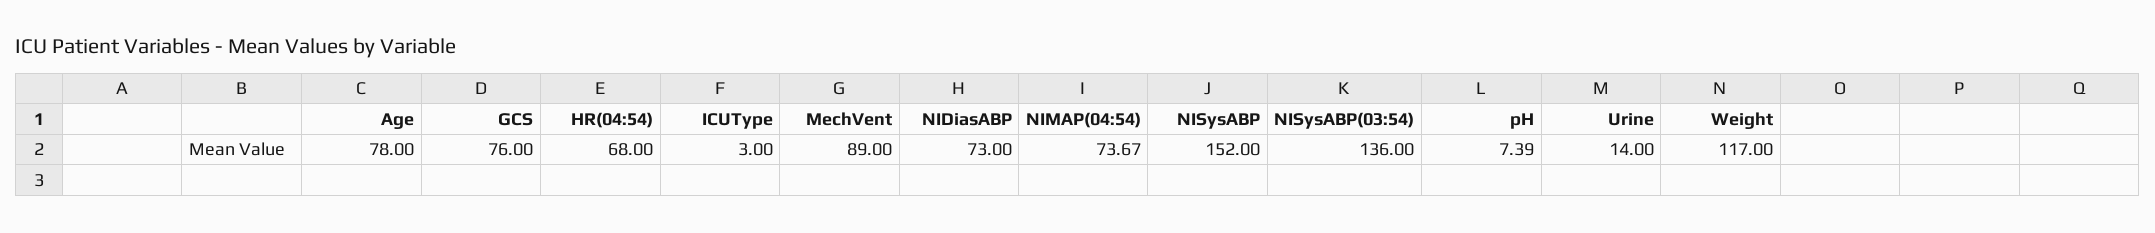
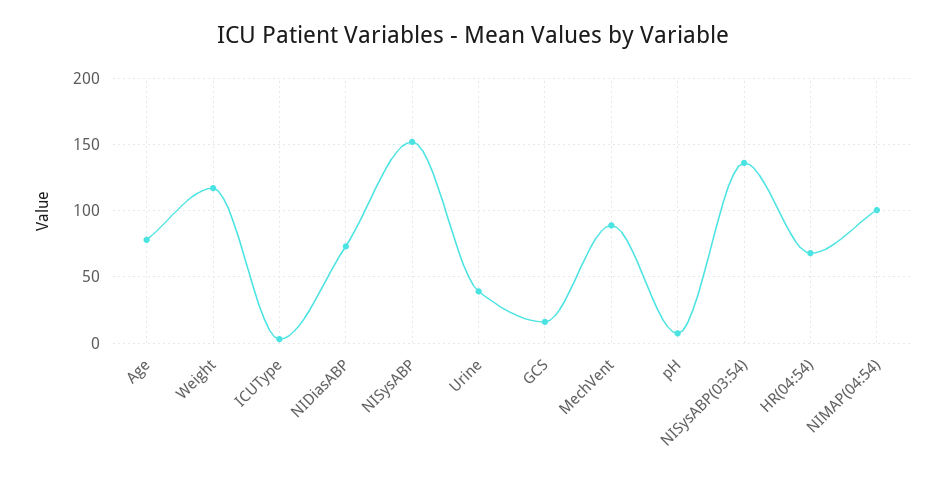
  {
    "Age": 78,
-   "GCS": 76,
+   "GCS": 15,
    "HR(04:54)": 68,
    "ICUType": 3,
    "MechVent": 89,
    "NIDiasABP": 73,
-   "NIMAP(04:54)": 73.67,
+   "NIMAP(04:54)": 100,
    "NISysABP": 152,
    "NISysABP(03:54)": 136,
    "pH": 7.39,
-   "Urine": 14,
+   "Urine": 40,
    "Weight": 117
  }

